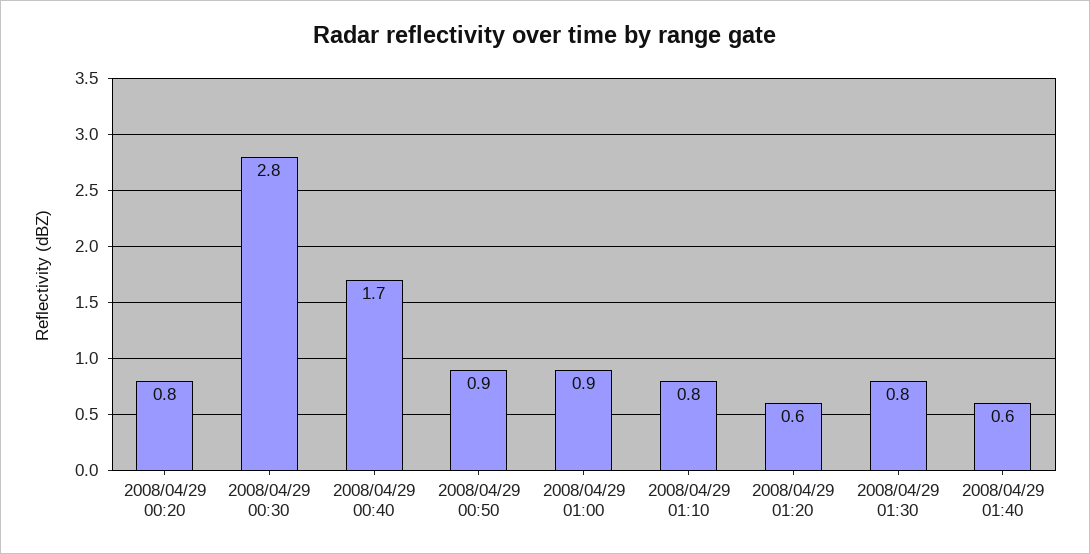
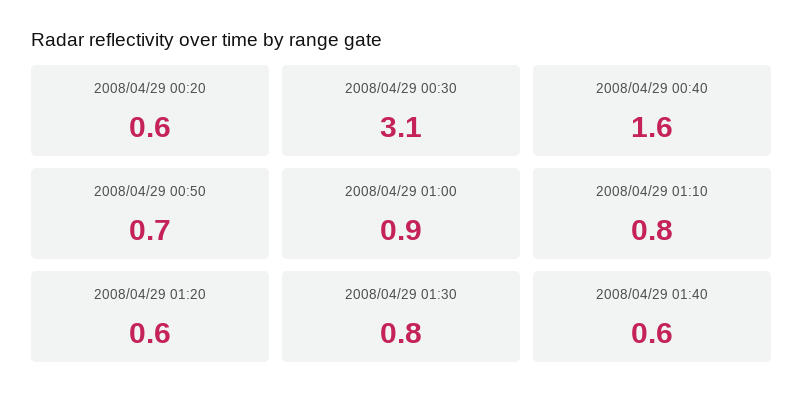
  {
-   "2008/04/29 00:20": 0.8,
+   "2008/04/29 00:20": 0.6,
-   "2008/04/29 00:30": 2.8,
+   "2008/04/29 00:30": 3.1,
-   "2008/04/29 00:40": 1.7,
+   "2008/04/29 00:40": 1.6,
-   "2008/04/29 00:50": 0.9,
+   "2008/04/29 00:50": 0.7,
    "2008/04/29 01:00": 0.9,
    "2008/04/29 01:10": 0.8,
    "2008/04/29 01:20": 0.6,
    "2008/04/29 01:30": 0.8,
    "2008/04/29 01:40": 0.6
  }

